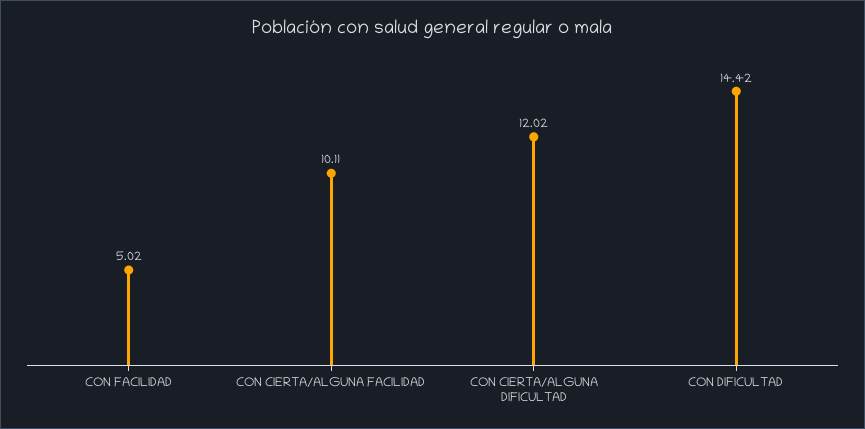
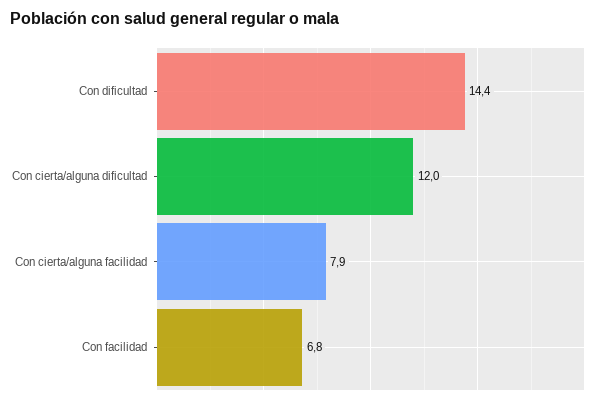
  {
-   "CON FACILIDAD": 5.02,
+   "CON FACILIDAD": 6.8,
-   "CON CIERTA/ALGUNA FACILIDAD": 10.11,
+   "CON CIERTA/ALGUNA FACILIDAD": 7.9,
    "CON CIERTA/ALGUNA DIFICULTAD": 12.02,
    "CON DIFICULTAD": 14.42
  }

